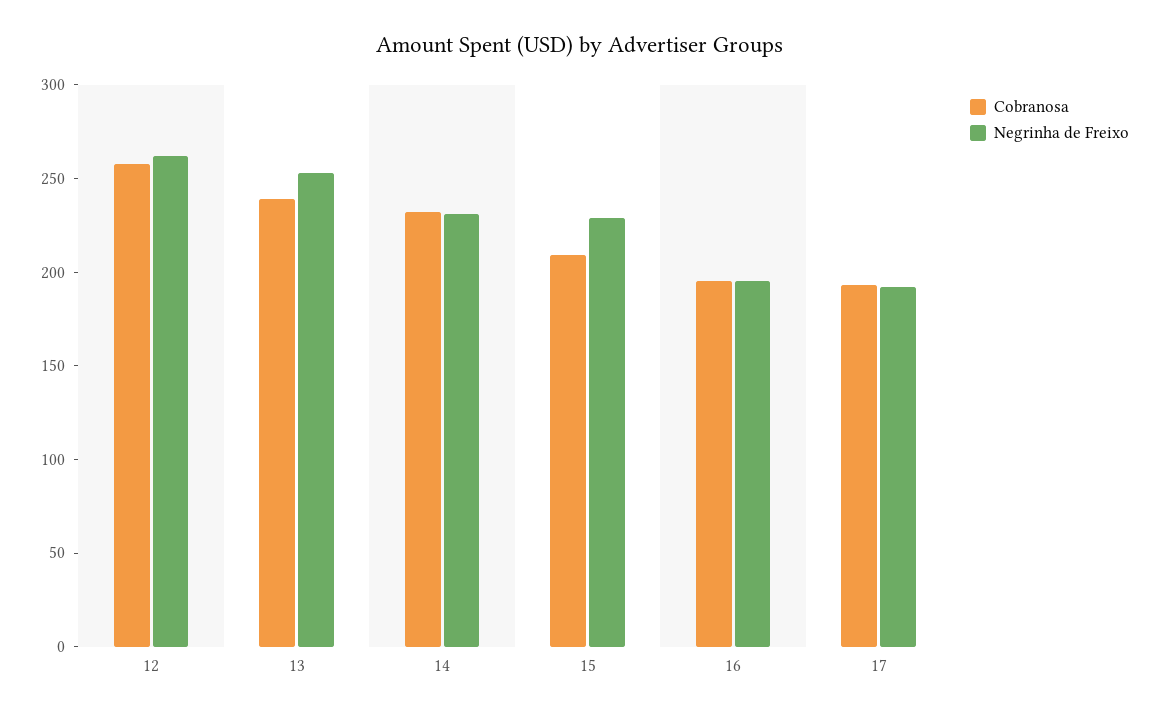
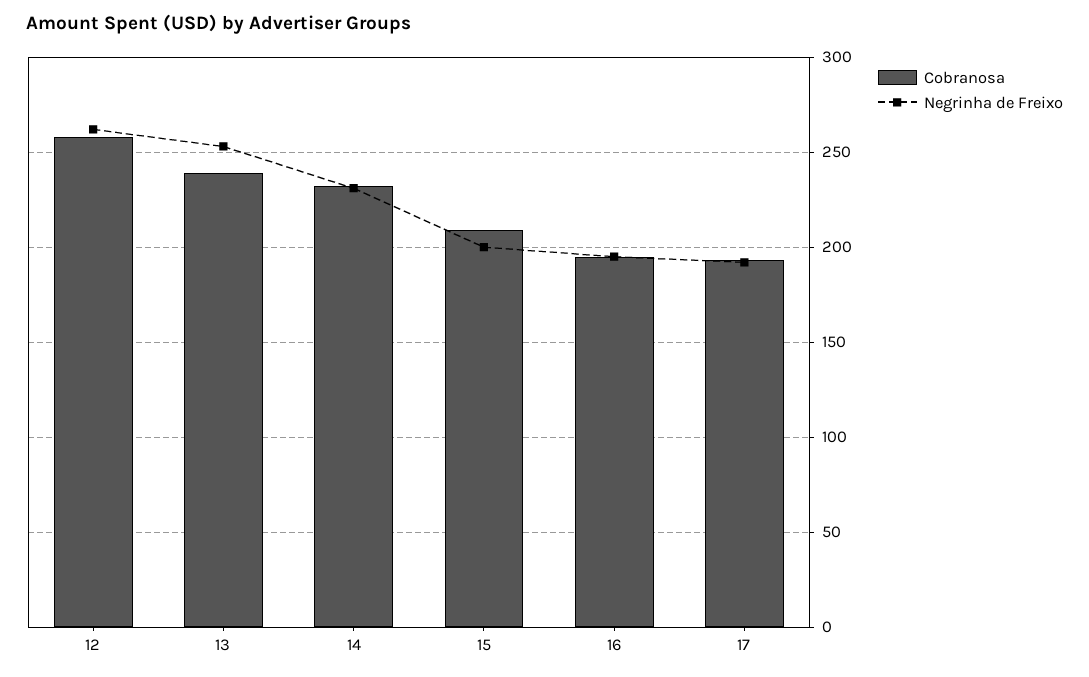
  {
    "Cobranosa": {
      "12": 260,
      "13": 240,
      "14": 230,
      "15": 210,
      "16": 195,
      "17": 195
    },
    "Negrinha de Freixo": {
      "12": 260,
      "13": 255,
      "14": 230,
-     "15": 230,
+     "15": 200,
      "16": 195,
      "17": 190
    }
  }

